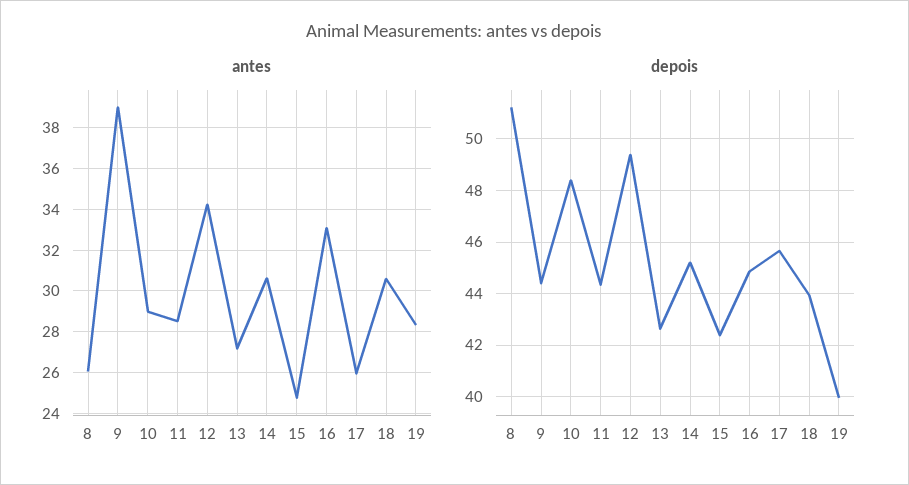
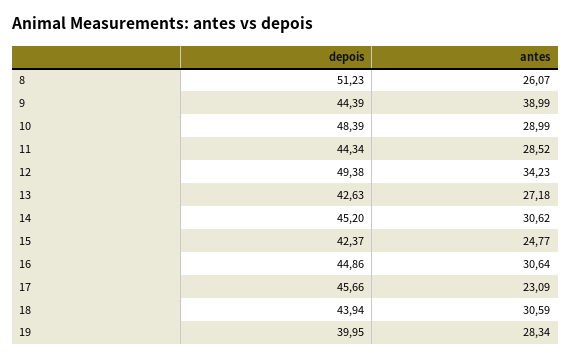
  {
    "antes": {
      "8": 26.07,
      "9": 38.99,
      "10": 28.99,
      "11": 28.52,
      "12": 34.23,
      "13": 27.18,
      "14": 30.62,
      "15": 24.77,
-     "16": 33,
+     "16": 30.64,
-     "17": 26,
+     "17": 23.09,
      "18": 30.59,
      "19": 28.34
    },
    "depois": {
      "8": 51.23,
      "9": 44.39,
      "10": 48.39,
      "11": 44.34,
      "12": 49.38,
      "13": 42.63,
      "14": 45.2,
      "15": 42.37,
      "16": 44.86,
      "17": 45.66,
      "18": 43.94,
      "19": 39.95
    }
  }

